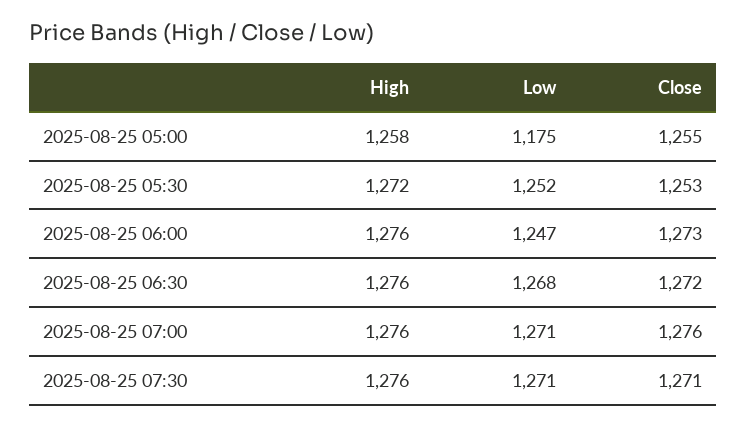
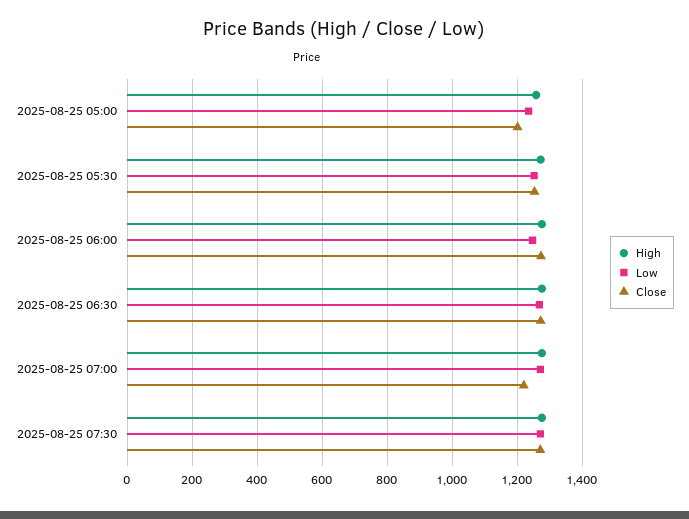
  {
    "High": {
      "2025-08-25 05:00": 1258,
      "2025-08-25 05:30": 1272,
      "2025-08-25 06:00": 1276,
      "2025-08-25 06:30": 1276,
      "2025-08-25 07:00": 1276,
      "2025-08-25 07:30": 1276
    },
    "Low": {
-     "2025-08-25 05:00": 1175,
+     "2025-08-25 05:00": 1240,
      "2025-08-25 05:30": 1252,
      "2025-08-25 06:00": 1247,
      "2025-08-25 06:30": 1268,
      "2025-08-25 07:00": 1271,
      "2025-08-25 07:30": 1271
    },
    "Close": {
-     "2025-08-25 05:00": 1255,
+     "2025-08-25 05:00": 1200,
      "2025-08-25 05:30": 1253,
      "2025-08-25 06:00": 1273,
      "2025-08-25 06:30": 1272,
-     "2025-08-25 07:00": 1276,
+     "2025-08-25 07:00": 1220,
      "2025-08-25 07:30": 1271
    }
  }

